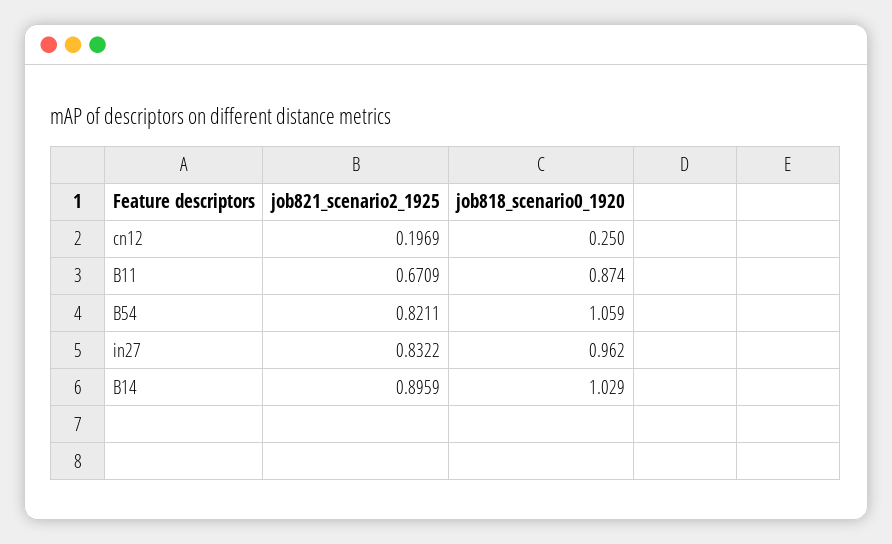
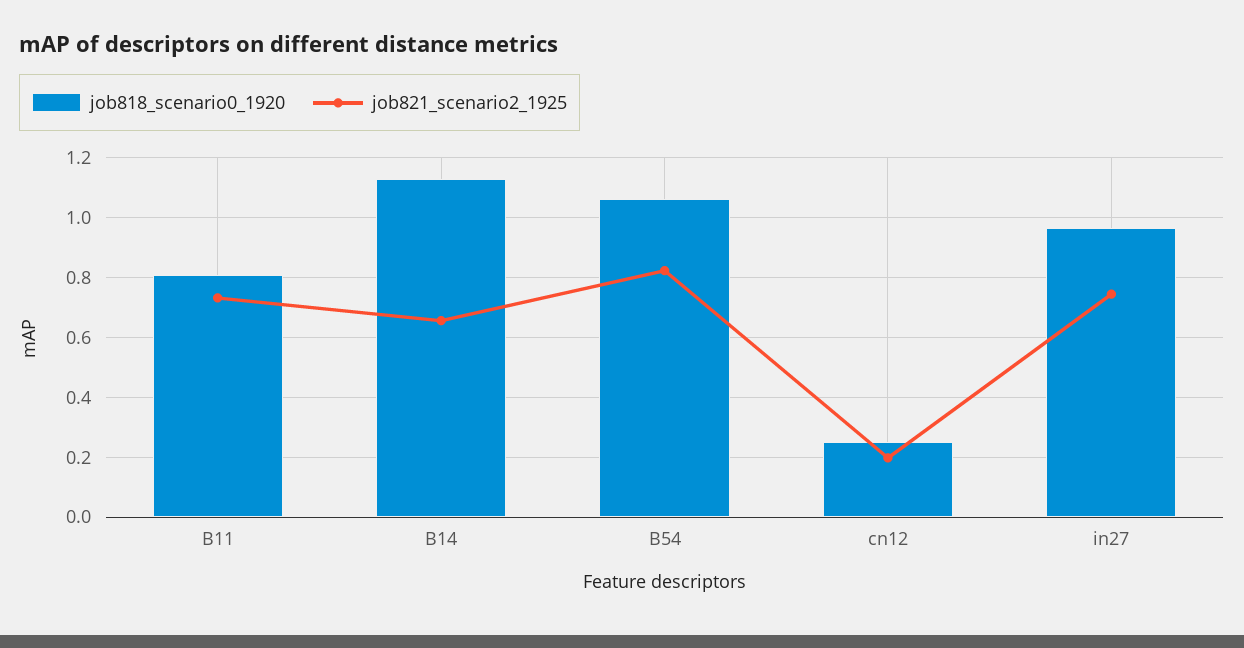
  {
    "job821_scenario2_1925": {
      "cn12": 0.1969,
-     "B11": 0.6709,
+     "B11": 0.725,
      "B54": 0.8211,
-     "in27": 0.8322,
+     "in27": 0.75,
-     "B14": 0.8959
+     "B14": 0.65
    },
    "job818_scenario0_1920": {
      "cn12": 0.25,
-     "B11": 0.874,
+     "B11": 0.8,
      "B54": 1.059,
      "in27": 0.962,
-     "B14": 1.029
+     "B14": 1.125
    }
  }

